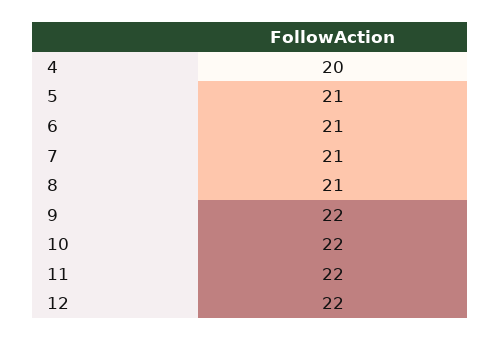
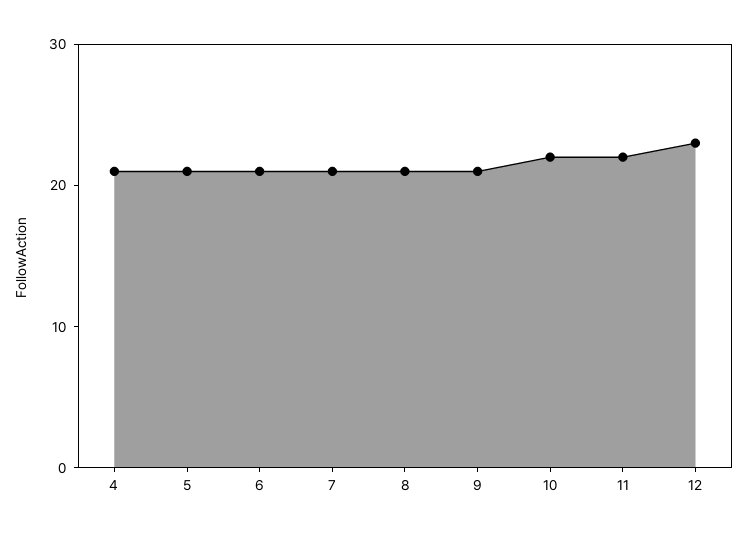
  {
-   "4": 20,
+   "4": 21,
    "5": 21,
    "6": 21,
    "7": 21,
    "8": 21,
-   "9": 22,
+   "9": 21,
    "10": 22,
    "11": 22,
-   "12": 22
+   "12": 23
  }

